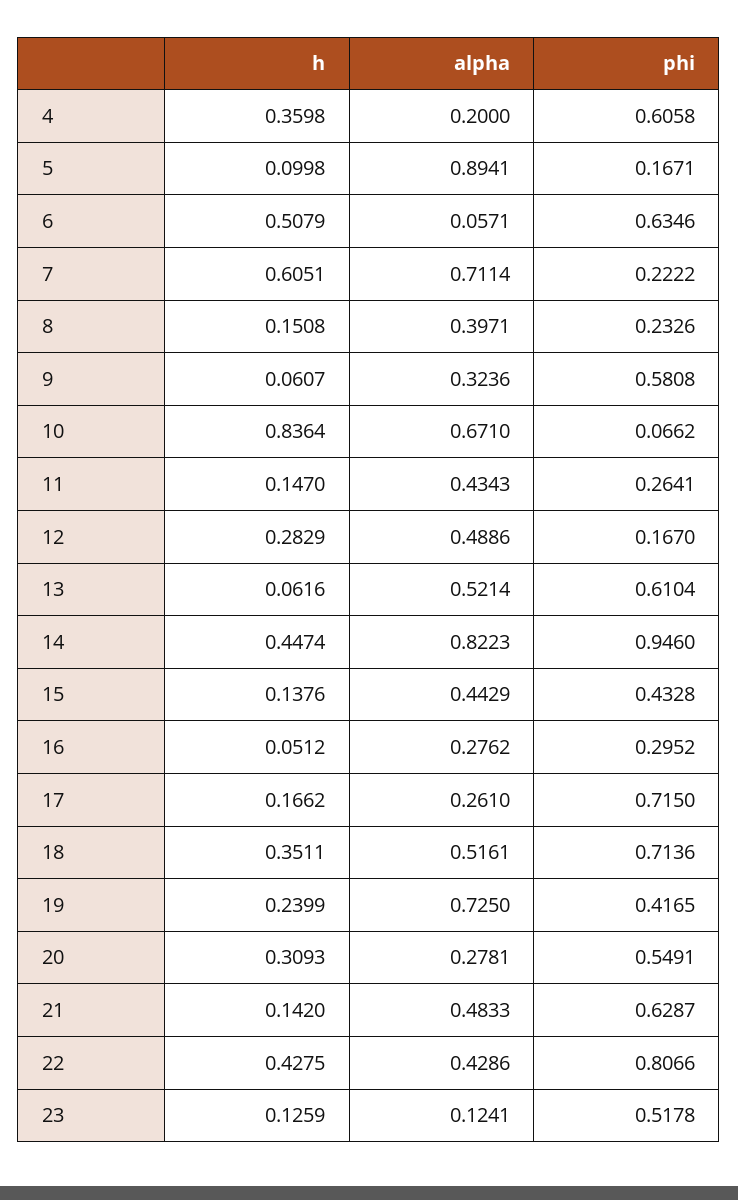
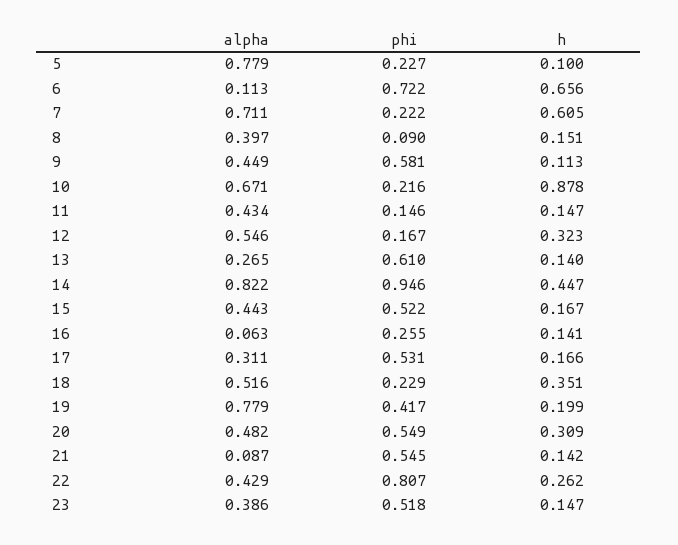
  {
    "h": {
-     "4": 0.3598,
      "5": 0.0998,
-     "6": 0.5079,
+     "6": 0.656,
      "7": 0.6051,
      "8": 0.1508,
-     "9": 0.0607,
+     "9": 0.113,
-     "10": 0.8364,
+     "10": 0.878,
      "11": 0.147,
-     "12": 0.2829,
+     "12": 0.323,
-     "13": 0.0616,
+     "13": 0.14,
      "14": 0.4474,
-     "15": 0.1376,
+     "15": 0.167,
-     "16": 0.0512,
+     "16": 0.141,
      "17": 0.1662,
      "18": 0.3511,
-     "19": 0.2399,
+     "19": 0.199,
      "20": 0.3093,
      "21": 0.142,
-     "22": 0.4275,
+     "22": 0.262,
-     "23": 0.1259
+     "23": 0.147
    },
    "alpha": {
-     "4": 0.2,
-     "5": 0.8941,
+     "5": 0.779,
-     "6": 0.0571,
+     "6": 0.113,
      "7": 0.7114,
      "8": 0.3971,
-     "9": 0.3236,
+     "9": 0.449,
      "10": 0.671,
      "11": 0.4343,
-     "12": 0.4886,
+     "12": 0.546,
-     "13": 0.5214,
+     "13": 0.265,
      "14": 0.8223,
      "15": 0.4429,
-     "16": 0.2762,
+     "16": 0.063,
-     "17": 0.261,
+     "17": 0.311,
      "18": 0.5161,
-     "19": 0.725,
+     "19": 0.779,
-     "20": 0.2781,
+     "20": 0.482,
-     "21": 0.4833,
+     "21": 0.087,
      "22": 0.4286,
-     "23": 0.1241
+     "23": 0.386
    },
    "phi": {
-     "4": 0.6058,
-     "5": 0.1671,
+     "5": 0.227,
-     "6": 0.6346,
+     "6": 0.722,
      "7": 0.2222,
-     "8": 0.2326,
+     "8": 0.09,
      "9": 0.5808,
-     "10": 0.0662,
+     "10": 0.216,
-     "11": 0.2641,
+     "11": 0.146,
      "12": 0.167,
      "13": 0.6104,
      "14": 0.946,
-     "15": 0.4328,
+     "15": 0.522,
-     "16": 0.2952,
+     "16": 0.255,
-     "17": 0.715,
+     "17": 0.531,
-     "18": 0.7136,
+     "18": 0.229,
      "19": 0.4165,
      "20": 0.5491,
-     "21": 0.6287,
+     "21": 0.545,
      "22": 0.8066,
      "23": 0.5178
    }
  }

